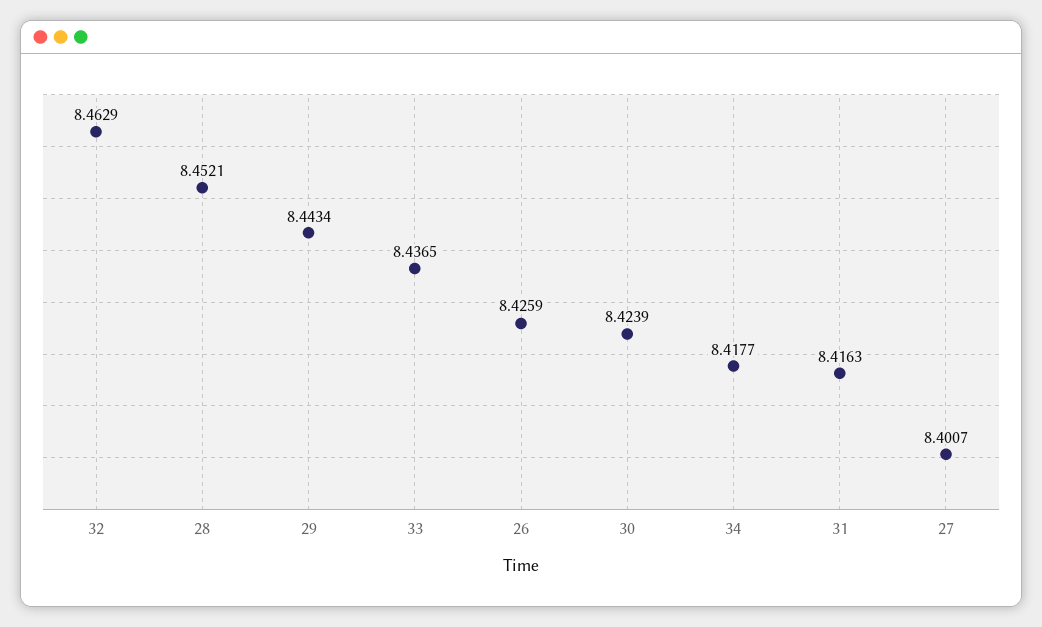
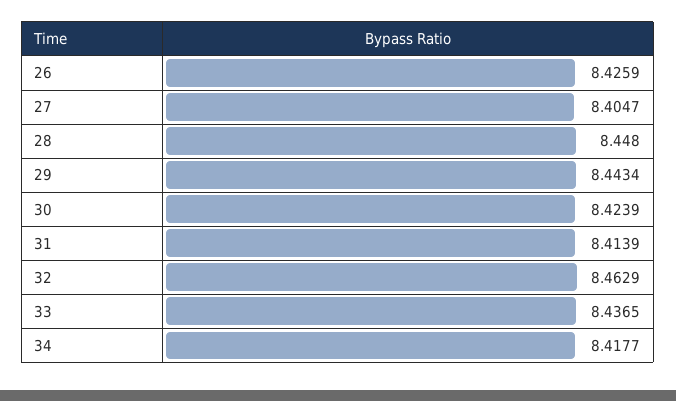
  {
    "32": 8.4629,
-   "28": 8.4521,
+   "28": 8.448,
    "29": 8.4434,
    "33": 8.4365,
    "26": 8.4259,
    "30": 8.4239,
    "34": 8.4177,
-   "31": 8.4163,
+   "31": 8.4139,
-   "27": 8.4007
+   "27": 8.4047
  }

